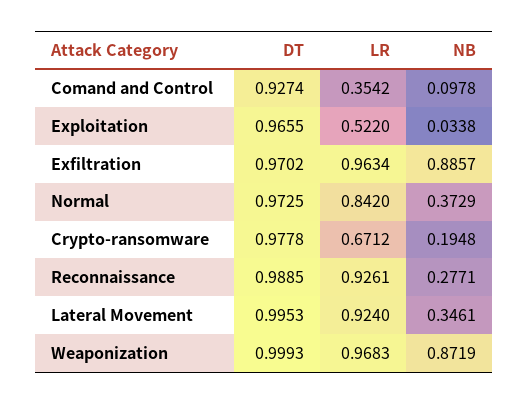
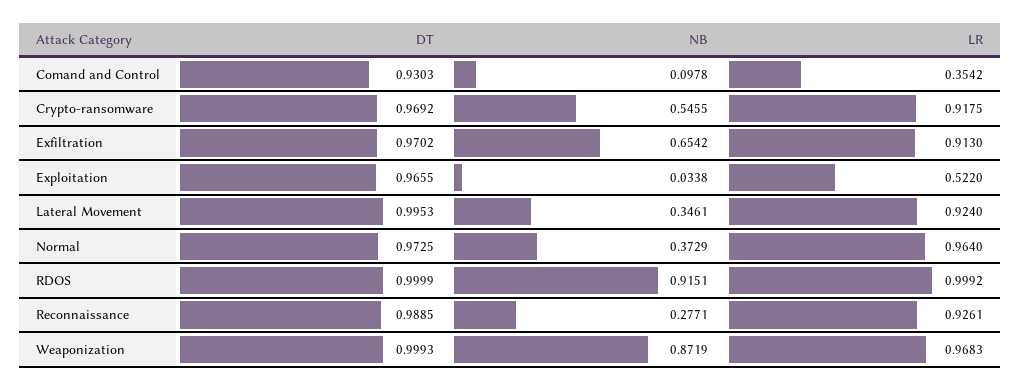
  {
    "DT": {
-     "Comand and Control": 0.9274,
+     "Comand and Control": 0.9303,
      "Exploitation": 0.9655,
      "Exfiltration": 0.9702,
      "Normal": 0.9725,
-     "Crypto-ransomware": 0.9778,
+     "Crypto-ransomware": 0.9692,
      "Reconnaissance": 0.9885,
      "Lateral Movement": 0.9953,
-     "Weaponization": 0.9993
+     "Weaponization": 0.9993,
+     "RDOS": 0.9999
    },
    "LR": {
      "Comand and Control": 0.3542,
      "Exploitation": 0.522,
-     "Exfiltration": 0.9634,
+     "Exfiltration": 0.913,
-     "Normal": 0.842,
+     "Normal": 0.964,
-     "Crypto-ransomware": 0.6712,
+     "Crypto-ransomware": 0.9175,
      "Reconnaissance": 0.9261,
      "Lateral Movement": 0.924,
-     "Weaponization": 0.9683
+     "Weaponization": 0.9683,
+     "RDOS": 0.9992
    },
    "NB": {
      "Comand and Control": 0.0978,
      "Exploitation": 0.0338,
-     "Exfiltration": 0.8857,
+     "Exfiltration": 0.6542,
      "Normal": 0.3729,
-     "Crypto-ransomware": 0.1948,
+     "Crypto-ransomware": 0.5455,
      "Reconnaissance": 0.2771,
      "Lateral Movement": 0.3461,
-     "Weaponization": 0.8719
+     "Weaponization": 0.8719,
+     "RDOS": 0.9151
    }
  }

